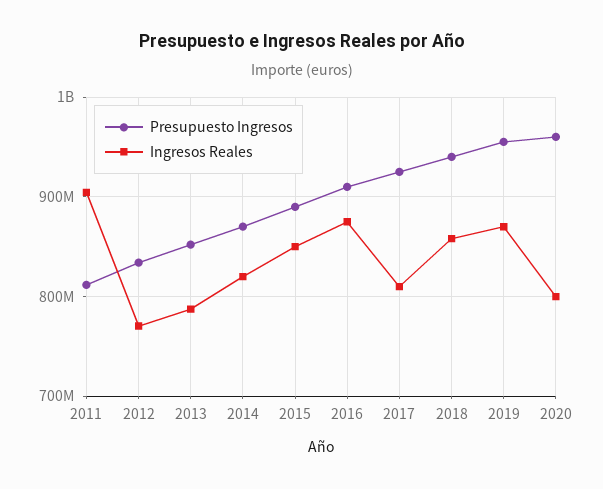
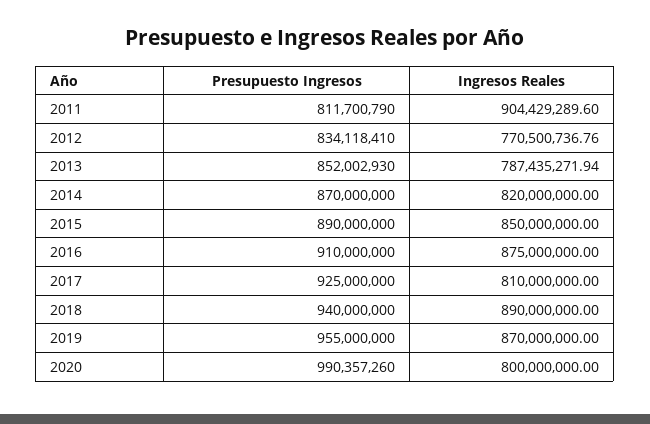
  {
    "Presupuesto Ingresos": {
      "2011": 811700790,
      "2012": 834118410,
      "2013": 852002930,
      "2014": 870000000,
      "2015": 890000000,
      "2016": 910000000,
      "2017": 925000000,
      "2018": 940000000,
      "2019": 955000000,
-     "2020": 960000000
+     "2020": 990357260
    },
    "Ingresos Reales": {
      "2011": 904429289.6,
      "2012": 770500736.76,
      "2013": 787435271.94,
      "2014": 820000000,
      "2015": 850000000,
      "2016": 875000000,
      "2017": 810000000,
-     "2018": 860000000,
+     "2018": 890000000,
      "2019": 870000000,
      "2020": 800000000
    }
  }

